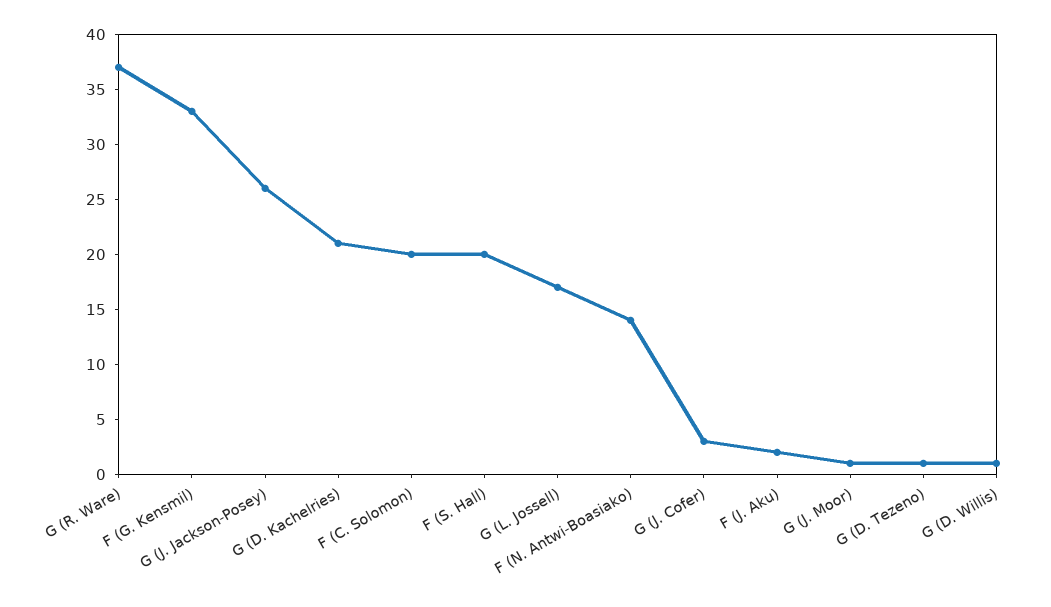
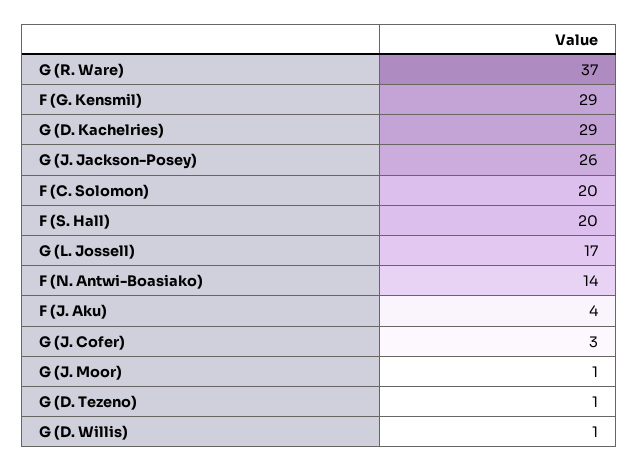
  {
    "G (R. Ware)": 37,
-   "F (G. Kensmil)": 33,
+   "F (G. Kensmil)": 29,
    "G (J. Jackson-Posey)": 26,
-   "G (D. Kachelries)": 21,
+   "G (D. Kachelries)": 29,
    "F (C. Solomon)": 20,
    "F (S. Hall)": 20,
    "G (L. Jossell)": 17,
    "F (N. Antwi-Boasiako)": 14,
    "G (J. Cofer)": 3,
-   "F (J. Aku)": 2,
+   "F (J. Aku)": 4,
    "G (J. Moor)": 1,
    "G (D. Tezeno)": 1,
    "G (D. Willis)": 1
  }

